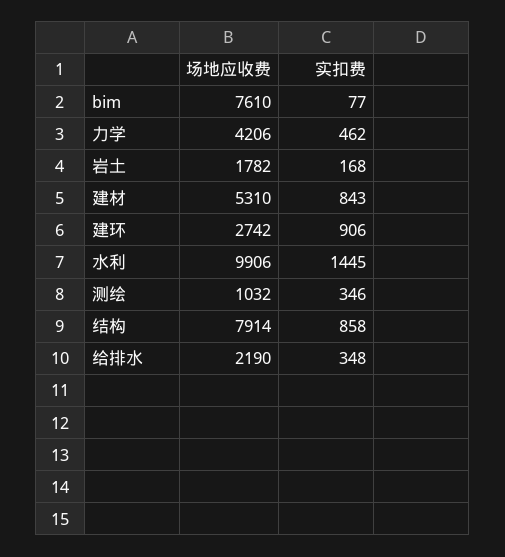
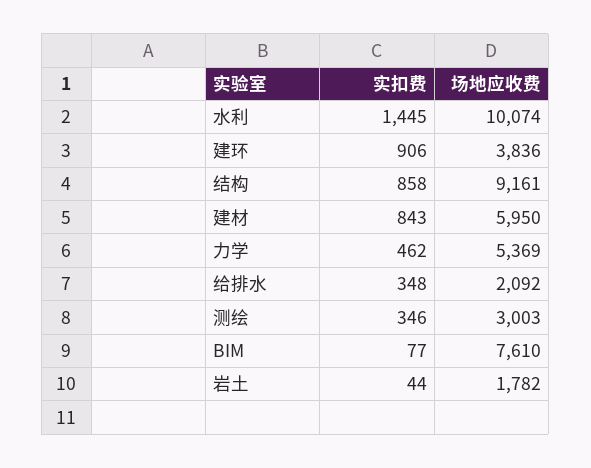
  {
    "场地应收费": {
      "bim": 7610,
-     "力学": 4206,
+     "力学": 5369,
      "岩土": 1782,
-     "建材": 5310,
+     "建材": 5950,
-     "建环": 2742,
+     "建环": 3836,
-     "水利": 9906,
+     "水利": 10074,
-     "测绘": 1032,
+     "测绘": 3003,
-     "结构": 7914,
+     "结构": 9161,
-     "给排水": 2190
+     "给排水": 2092
    },
    "实扣费": {
      "bim": 77,
      "力学": 462,
-     "岩土": 168,
+     "岩土": 44,
      "建材": 843,
      "建环": 906,
      "水利": 1445,
      "测绘": 346,
      "结构": 858,
      "给排水": 348
    }
  }

